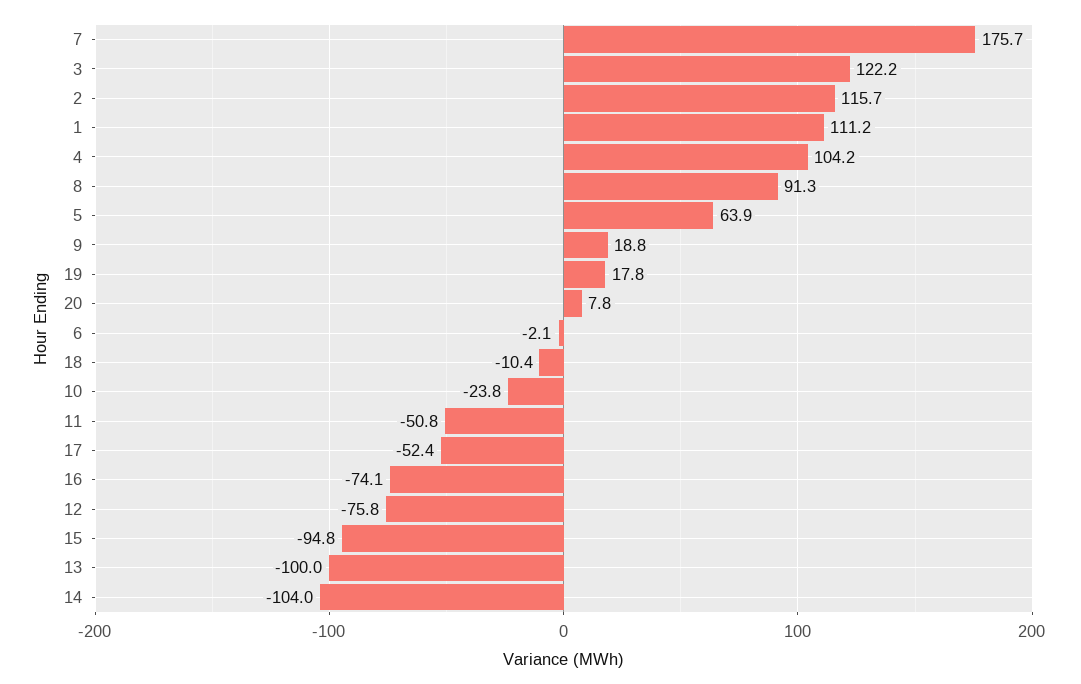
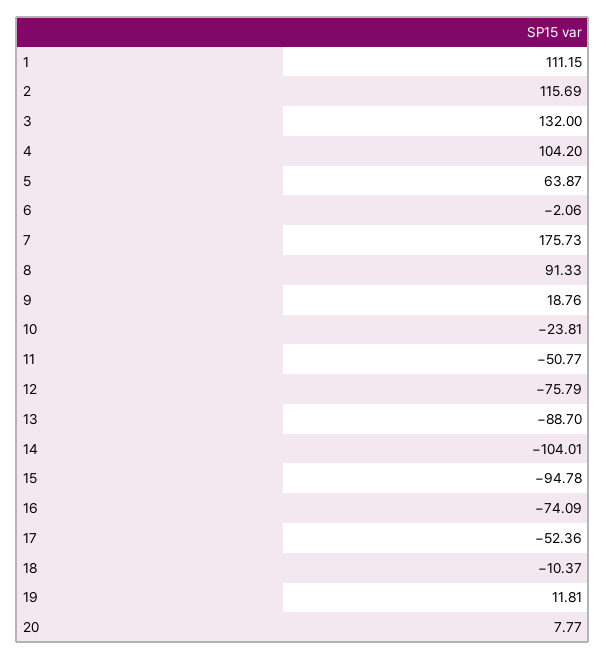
  {
    "7": 175.73,
-   "3": 122.2,
+   "3": 132,
    "2": 115.69,
    "1": 111.15,
    "4": 104.2,
    "8": 91.33,
    "5": 63.87,
    "9": 18.76,
-   "19": 17.8,
+   "19": 11.81,
    "20": 7.77,
    "6": -2.06,
    "18": -10.37,
    "10": -23.81,
    "11": -50.77,
    "17": -52.36,
    "16": -74.09,
    "12": -75.79,
    "15": -94.78,
-   "13": -100,
+   "13": -88.7,
    "14": -104.01
  }

